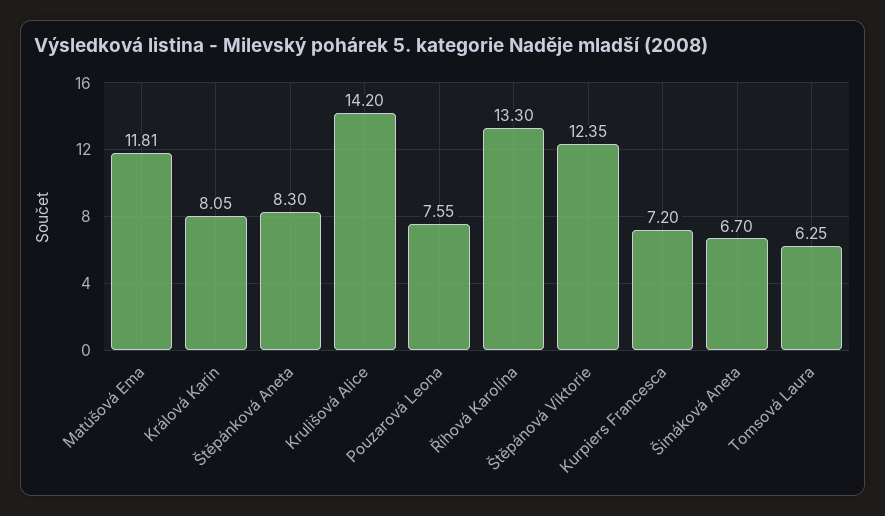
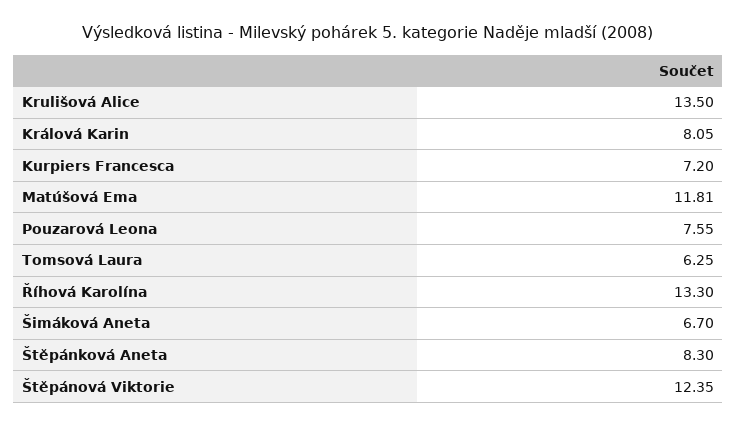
  {
    "Matúšová Ema": 11.81,
    "Králová Karin": 8.05,
    "Štěpánková Aneta": 8.3,
-   "Krulišová Alice": 14.2,
+   "Krulišová Alice": 13.5,
    "Pouzarová Leona": 7.55,
    "Říhová Karolína": 13.3,
    "Štěpánová Viktorie": 12.35,
    "Kurpiers Francesca": 7.2,
    "Šimáková Aneta": 6.7,
    "Tomsová Laura": 6.25
  }

